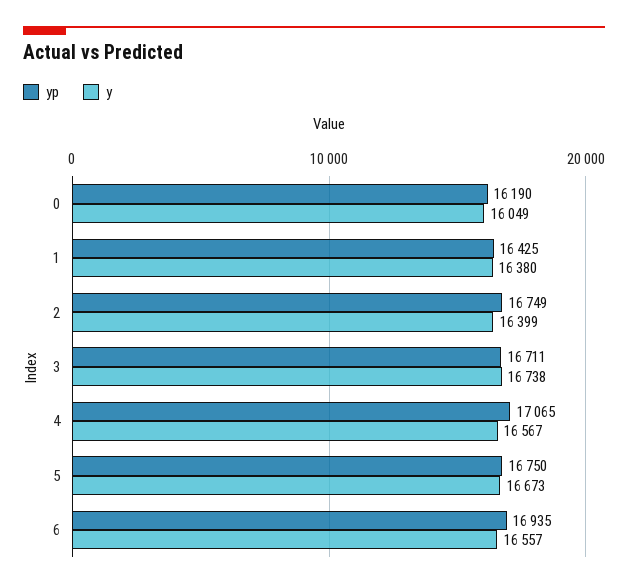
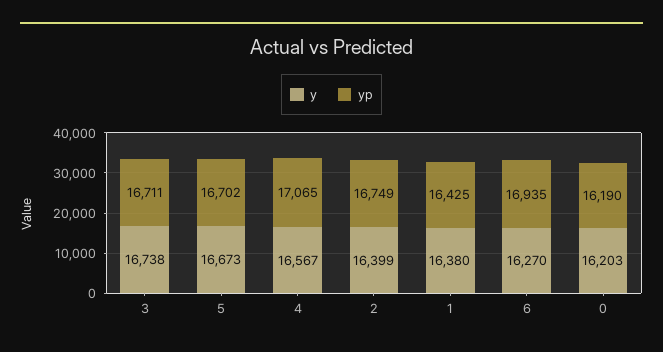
  {
    "yp": {
      "0": 16190,
      "1": 16425,
      "2": 16749,
      "3": 16711,
      "4": 17065,
-     "5": 16750,
+     "5": 16702,
      "6": 16935
    },
    "y": {
-     "0": 16049,
+     "0": 16203,
      "1": 16380,
      "2": 16399,
      "3": 16738,
      "4": 16567,
      "5": 16673,
-     "6": 16557
+     "6": 16270
    }
  }

